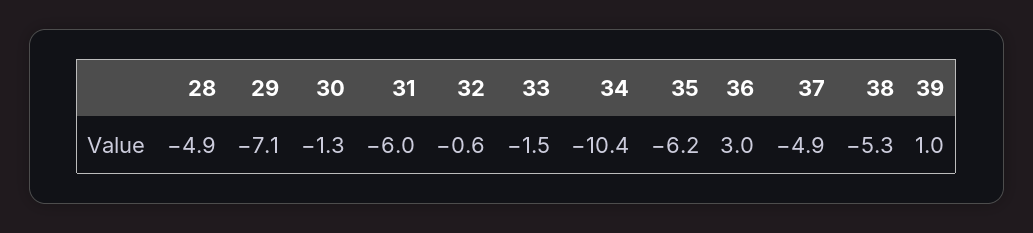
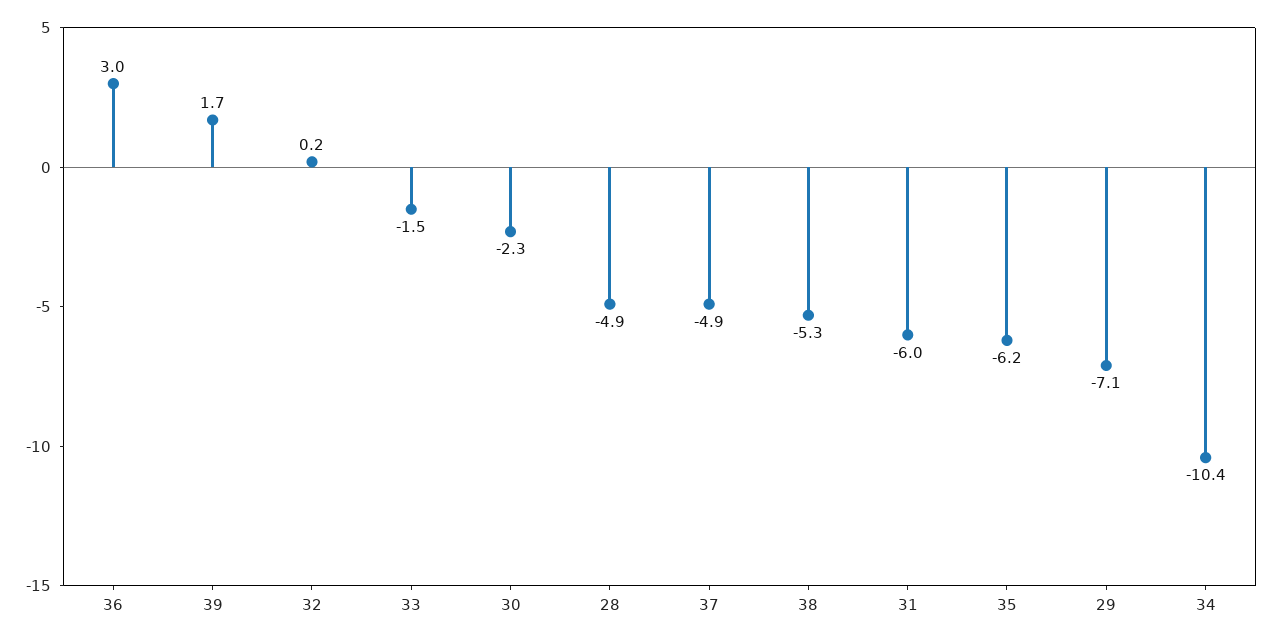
  {
    "28": -4.9,
    "29": -7.1,
-   "30": -1.3,
+   "30": -2.3,
    "31": -6,
-   "32": -0.6,
+   "32": 0.2,
    "33": -1.5,
    "34": -10.4,
    "35": -6.2,
    "36": 3,
    "37": -4.9,
    "38": -5.3,
-   "39": 1
+   "39": 1.7
  }

